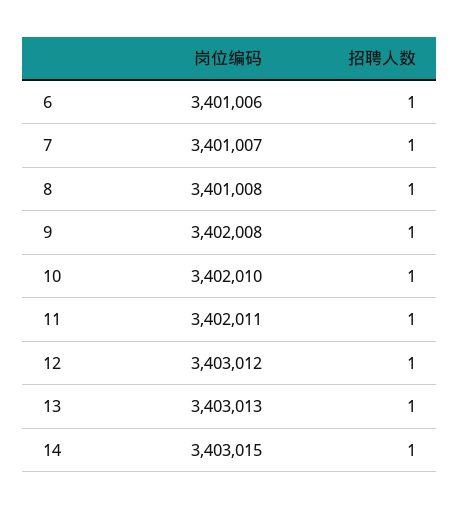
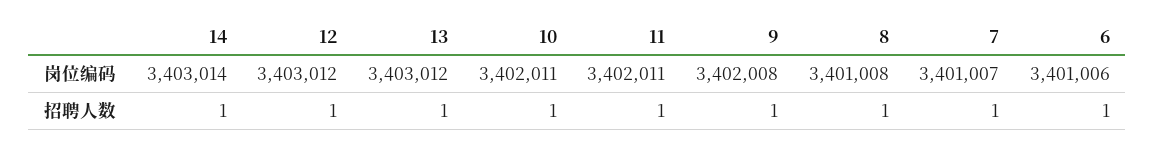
  {
    "岗位编码": {
      "6": 3401006,
      "7": 3401007,
      "8": 3401008,
      "9": 3402008,
-     "10": 3402010,
+     "10": 3402011,
      "11": 3402011,
      "12": 3403012,
-     "13": 3403013,
+     "13": 3403012,
-     "14": 3403015
+     "14": 3403014
    },
    "招聘人数": {
      "6": 1,
      "7": 1,
      "8": 1,
      "9": 1,
      "10": 1,
      "11": 1,
      "12": 1,
      "13": 1,
      "14": 1
    }
  }

